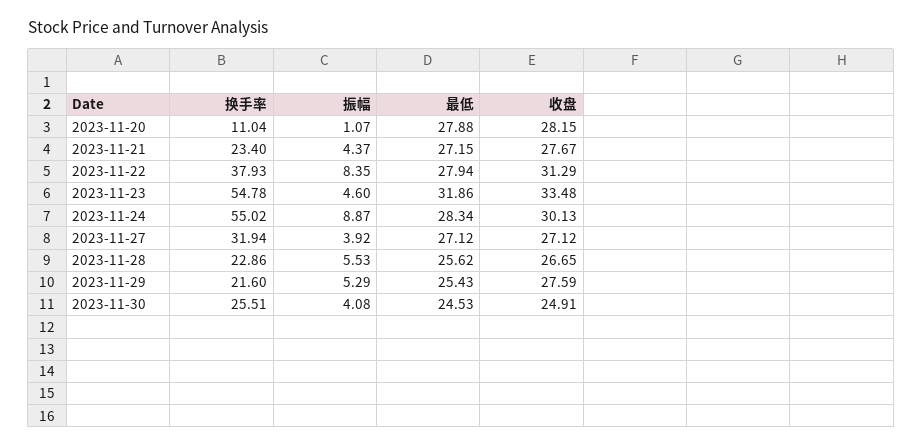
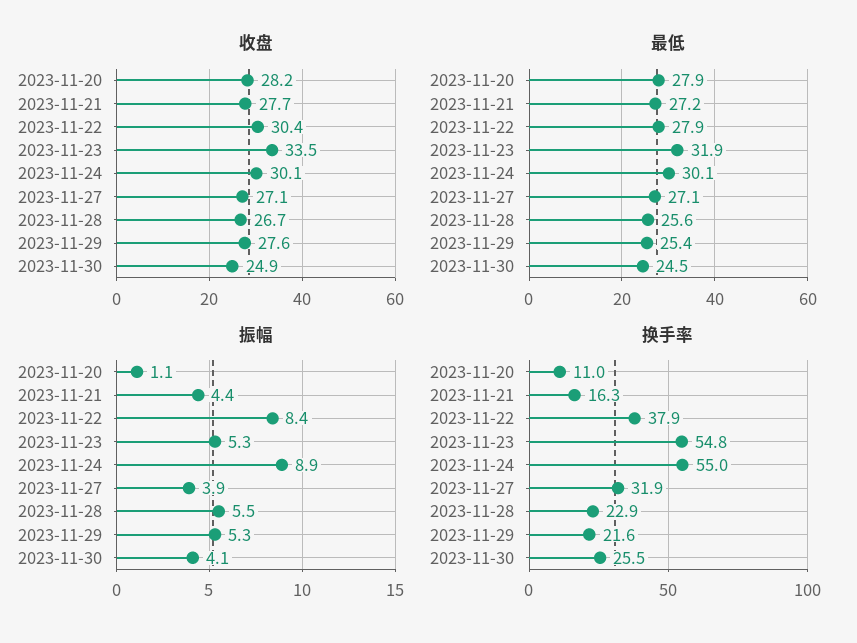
  {
    "换手率": {
      "2023-11-20": 11.04,
-     "2023-11-21": 23.4,
+     "2023-11-21": 16.3,
      "2023-11-22": 37.93,
      "2023-11-23": 54.78,
      "2023-11-24": 55.02,
      "2023-11-27": 31.94,
      "2023-11-28": 22.86,
      "2023-11-29": 21.6,
      "2023-11-30": 25.51
    },
    "振幅": {
      "2023-11-20": 1.07,
      "2023-11-21": 4.37,
      "2023-11-22": 8.35,
-     "2023-11-23": 4.6,
+     "2023-11-23": 5.3,
      "2023-11-24": 8.87,
      "2023-11-27": 3.92,
      "2023-11-28": 5.53,
      "2023-11-29": 5.29,
      "2023-11-30": 4.08
    },
    "最低": {
      "2023-11-20": 27.88,
      "2023-11-21": 27.15,
      "2023-11-22": 27.94,
      "2023-11-23": 31.86,
-     "2023-11-24": 28.34,
+     "2023-11-24": 30.1,
      "2023-11-27": 27.12,
      "2023-11-28": 25.62,
      "2023-11-29": 25.43,
      "2023-11-30": 24.53
    },
    "收盘": {
      "2023-11-20": 28.15,
      "2023-11-21": 27.67,
-     "2023-11-22": 31.29,
+     "2023-11-22": 30.4,
      "2023-11-23": 33.48,
      "2023-11-24": 30.13,
      "2023-11-27": 27.12,
      "2023-11-28": 26.65,
      "2023-11-29": 27.59,
      "2023-11-30": 24.91
    }
  }

